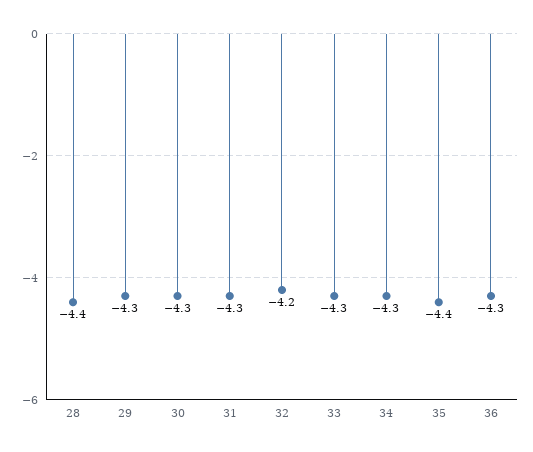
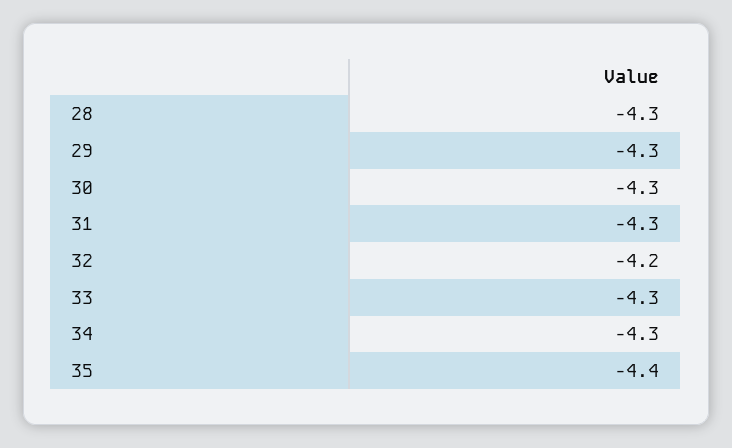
  {
-   "28": -4.4,
+   "28": -4.3,
    "29": -4.3,
    "30": -4.3,
    "31": -4.3,
    "32": -4.2,
    "33": -4.3,
    "34": -4.3,
-   "35": -4.4,
+   "35": -4.4
-   "36": -4.3
  }

